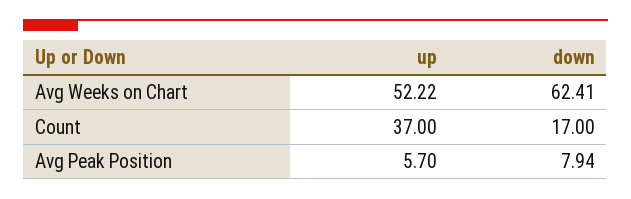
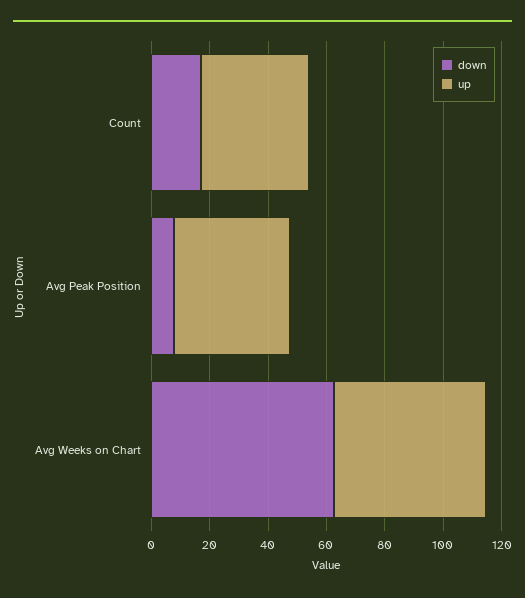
  {
    "up": {
      "Avg Weeks on Chart": 52.22,
      "Count": 37,
-     "Avg Peak Position": 5.7
+     "Avg Peak Position": 40
    },
    "down": {
      "Avg Weeks on Chart": 62.41,
      "Count": 17,
      "Avg Peak Position": 7.94
    }
  }

